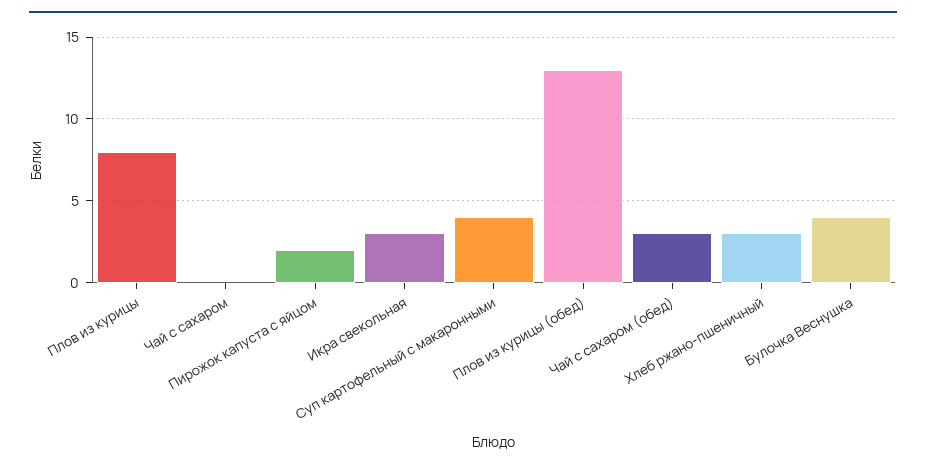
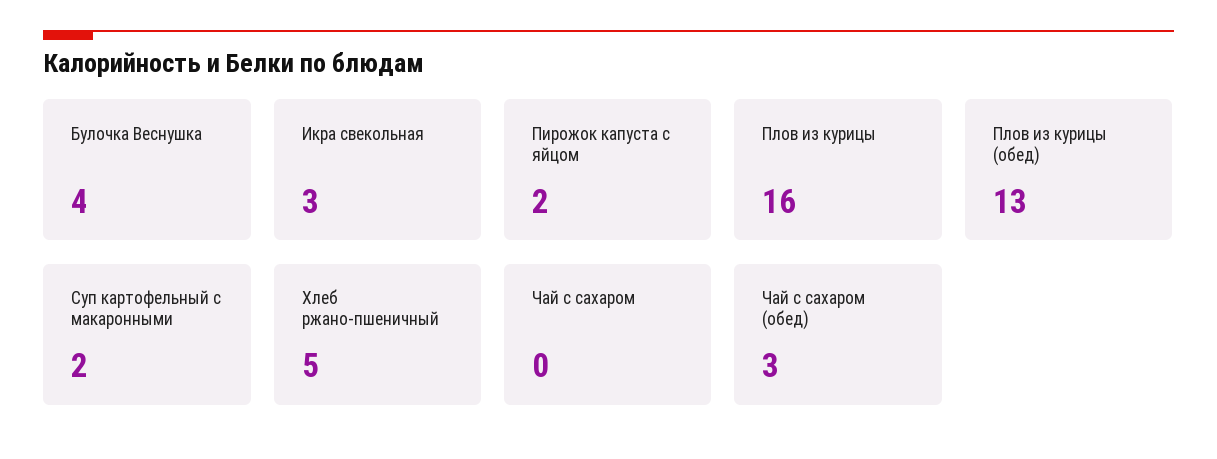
  {
-   "Плов из курицы": 8,
+   "Плов из курицы": 16,
    "Чай с сахаром": 0,
    "Пирожок капуста с яйцом": 2,
    "Икра свекольная": 3,
-   "Суп картофельный с макаронными": 4,
+   "Суп картофельный с макаронными": 2,
    "Плов из курицы (обед)": 13,
    "Чай с сахаром (обед)": 3,
-   "Хлеб ржано-пшеничный": 3,
+   "Хлеб ржано-пшеничный": 5,
    "Булочка Веснушка": 4
  }

